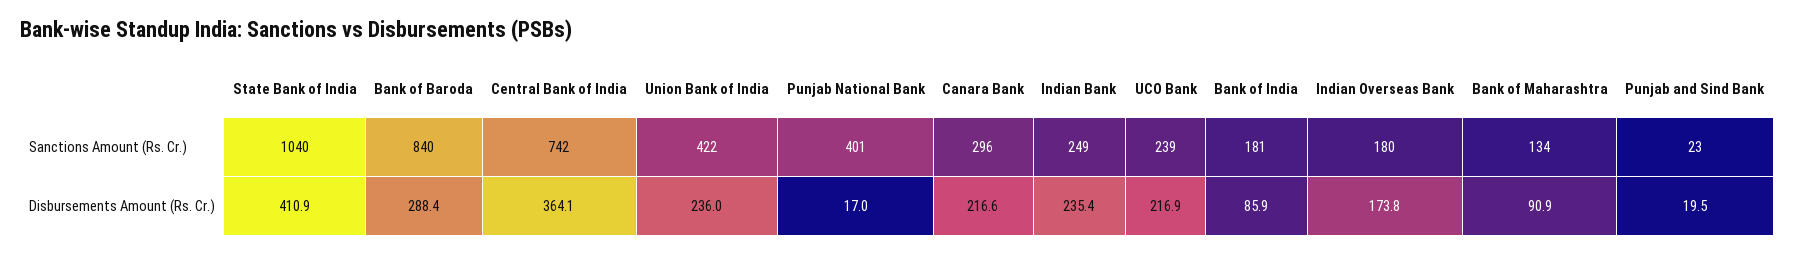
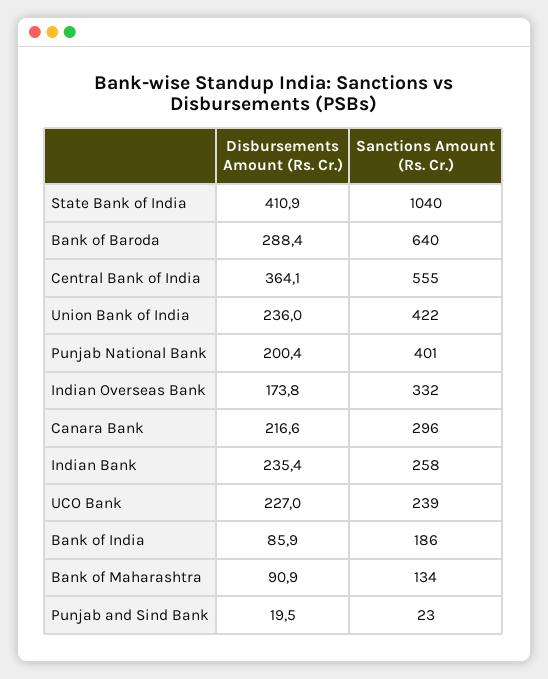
  {
    "State Bank of India": {
      "Sanctions Amount (Rs. Cr.)": 1040,
      "Disbursements Amount (Rs. Cr.)": 410.9
    },
    "Bank of Baroda": {
-     "Sanctions Amount (Rs. Cr.)": 840,
+     "Sanctions Amount (Rs. Cr.)": 640,
      "Disbursements Amount (Rs. Cr.)": 288.4
    },
    "Central Bank of India": {
-     "Sanctions Amount (Rs. Cr.)": 742,
+     "Sanctions Amount (Rs. Cr.)": 555,
      "Disbursements Amount (Rs. Cr.)": 364.1
    },
    "Union Bank of India": {
      "Sanctions Amount (Rs. Cr.)": 422,
      "Disbursements Amount (Rs. Cr.)": 236
    },
    "Punjab National Bank": {
      "Sanctions Amount (Rs. Cr.)": 401,
-     "Disbursements Amount (Rs. Cr.)": 17
+     "Disbursements Amount (Rs. Cr.)": 200.4
    },
    "Canara Bank": {
      "Sanctions Amount (Rs. Cr.)": 296,
      "Disbursements Amount (Rs. Cr.)": 216.6
    },
    "Indian Bank": {
-     "Sanctions Amount (Rs. Cr.)": 249,
+     "Sanctions Amount (Rs. Cr.)": 258,
      "Disbursements Amount (Rs. Cr.)": 235.4
    },
    "UCO Bank": {
      "Sanctions Amount (Rs. Cr.)": 239,
-     "Disbursements Amount (Rs. Cr.)": 216.9
+     "Disbursements Amount (Rs. Cr.)": 227
    },
    "Bank of India": {
-     "Sanctions Amount (Rs. Cr.)": 181,
+     "Sanctions Amount (Rs. Cr.)": 186,
      "Disbursements Amount (Rs. Cr.)": 85.9
    },
    "Indian Overseas Bank": {
-     "Sanctions Amount (Rs. Cr.)": 180,
+     "Sanctions Amount (Rs. Cr.)": 332,
      "Disbursements Amount (Rs. Cr.)": 173.8
    },
    "Bank of Maharashtra": {
      "Sanctions Amount (Rs. Cr.)": 134,
      "Disbursements Amount (Rs. Cr.)": 90.9
    },
    "Punjab and Sind Bank": {
      "Sanctions Amount (Rs. Cr.)": 23,
      "Disbursements Amount (Rs. Cr.)": 19.5
    }
  }

